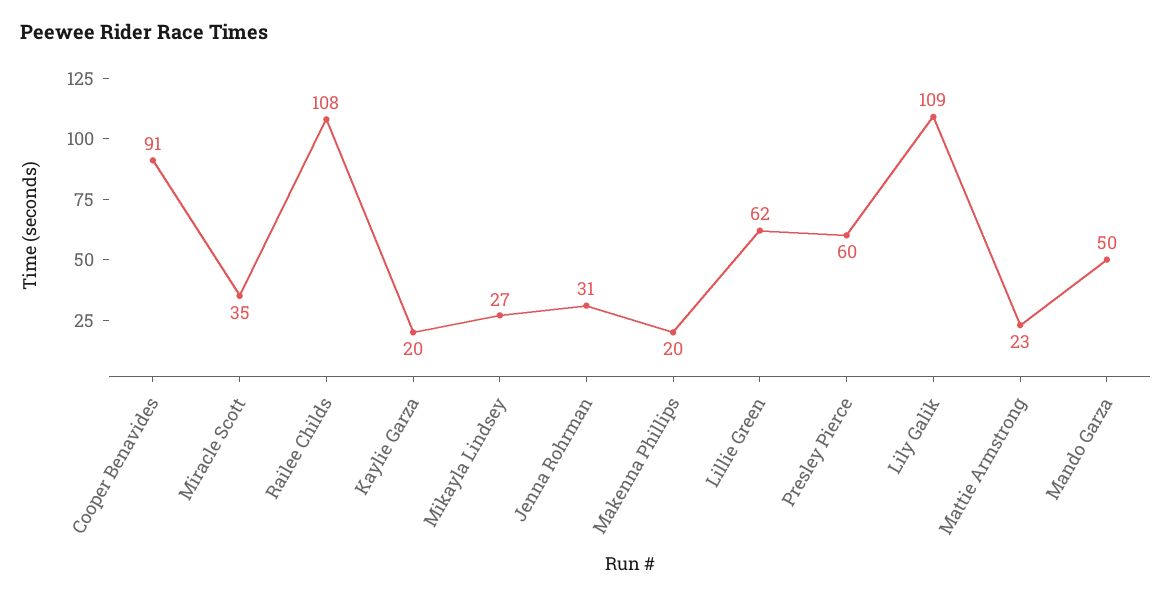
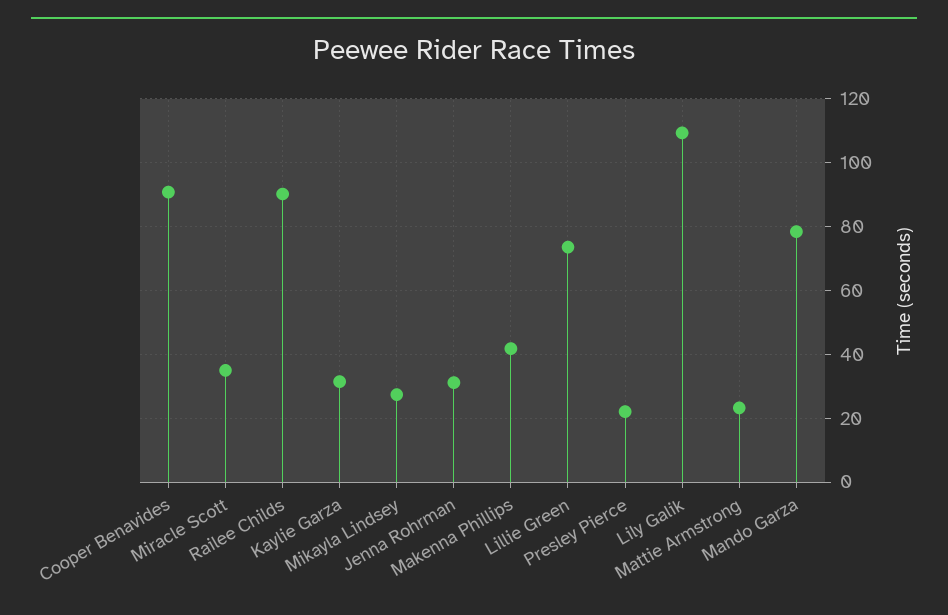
  {
    "Cooper Benavides": 91,
    "Miracle Scott": 35,
-   "Railee Childs": 108,
+   "Railee Childs": 90,
-   "Kaylie Garza": 20,
+   "Kaylie Garza": 32,
    "Mikayla Lindsey": 27,
    "Jenna Rohrman": 31,
-   "Makenna Phillips": 20,
+   "Makenna Phillips": 42,
-   "Lillie Green": 62,
+   "Lillie Green": 74,
-   "Presley Pierce": 60,
+   "Presley Pierce": 22,
    "Lily Galik": 109,
    "Mattie Armstrong": 23,
-   "Mando Garza": 50
+   "Mando Garza": 78
  }

